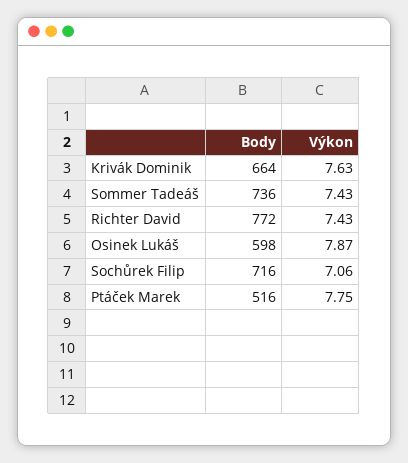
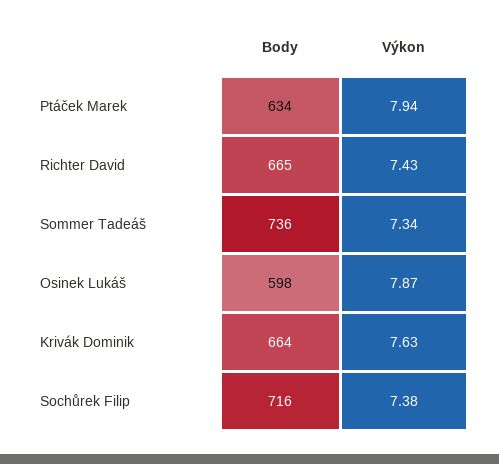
  {
    "Body": {
      "Krivák Dominik": 664,
      "Sommer Tadeáš": 736,
-     "Richter David": 772,
+     "Richter David": 665,
      "Osinek Lukáš": 598,
      "Sochůrek Filip": 716,
-     "Ptáček Marek": 516
+     "Ptáček Marek": 634
    },
    "Výkon": {
      "Krivák Dominik": 7.63,
-     "Sommer Tadeáš": 7.43,
+     "Sommer Tadeáš": 7.34,
      "Richter David": 7.43,
      "Osinek Lukáš": 7.87,
-     "Sochůrek Filip": 7.06,
+     "Sochůrek Filip": 7.38,
-     "Ptáček Marek": 7.75
+     "Ptáček Marek": 7.94
    }
  }

